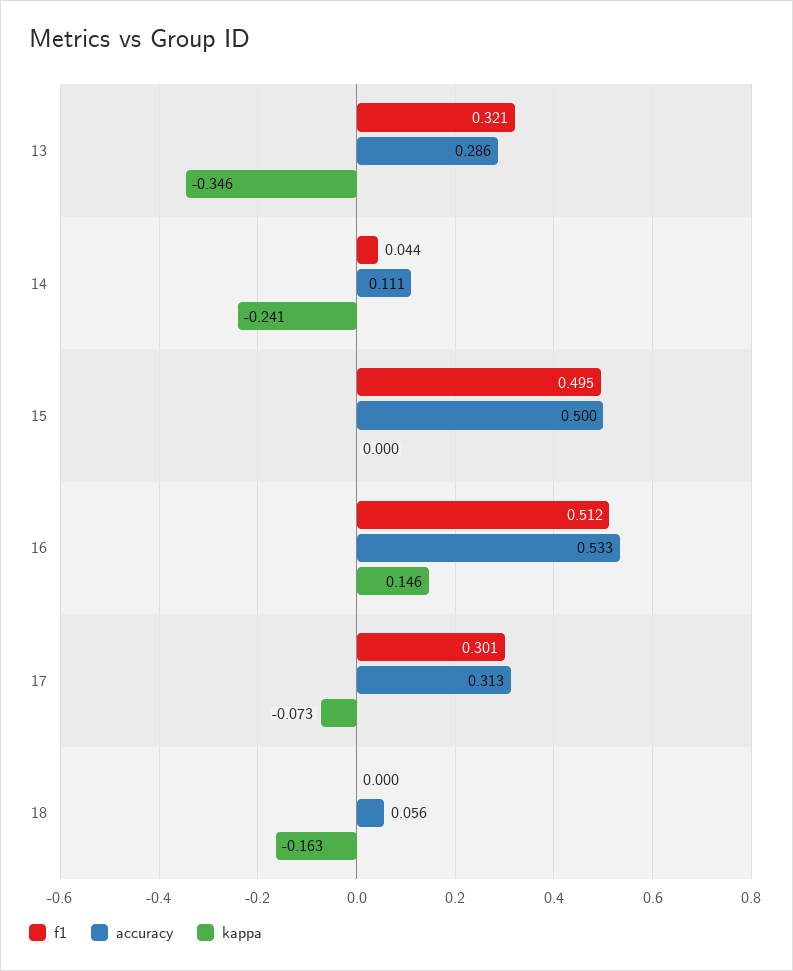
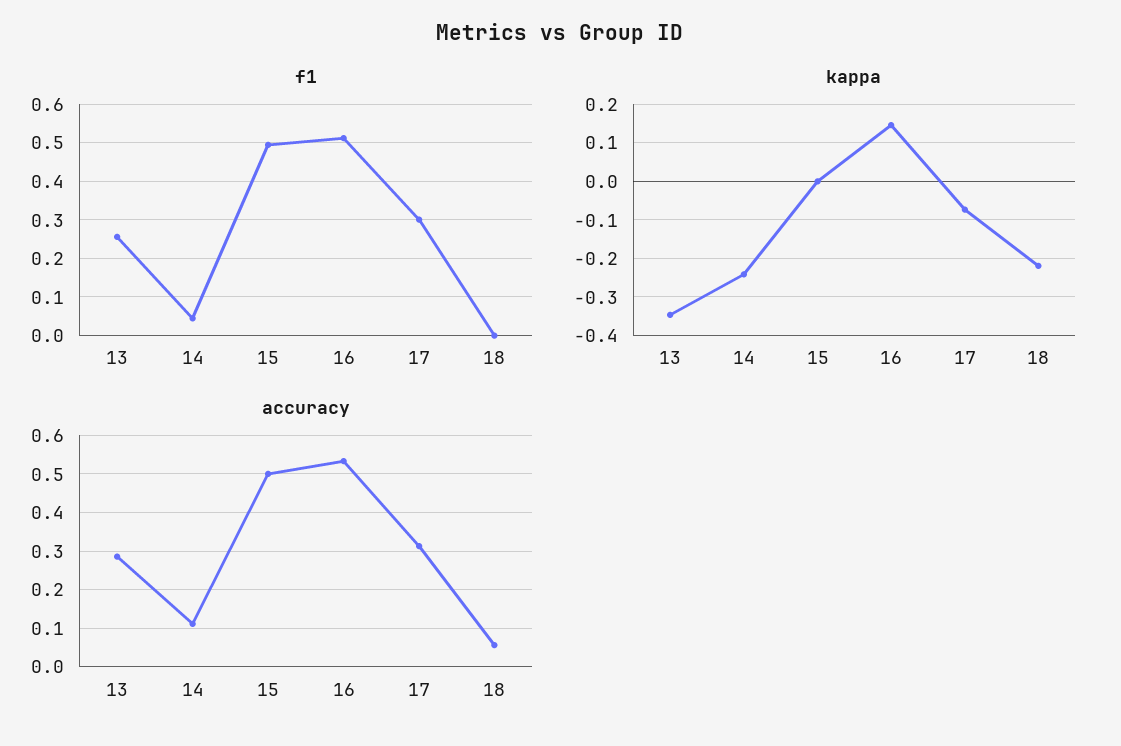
  {
    "f1": {
-     "13": 0.321,
+     "13": 0.26,
      "14": 0.044,
      "15": 0.495,
      "16": 0.512,
      "17": 0.301,
      "18": 0
    },
    "accuracy": {
      "13": 0.286,
      "14": 0.111,
      "15": 0.5,
      "16": 0.533,
      "17": 0.313,
      "18": 0.056
    },
    "kappa": {
      "13": -0.346,
      "14": -0.241,
      "15": 0,
      "16": 0.146,
      "17": -0.073,
-     "18": -0.163
+     "18": -0.22
    }
  }

